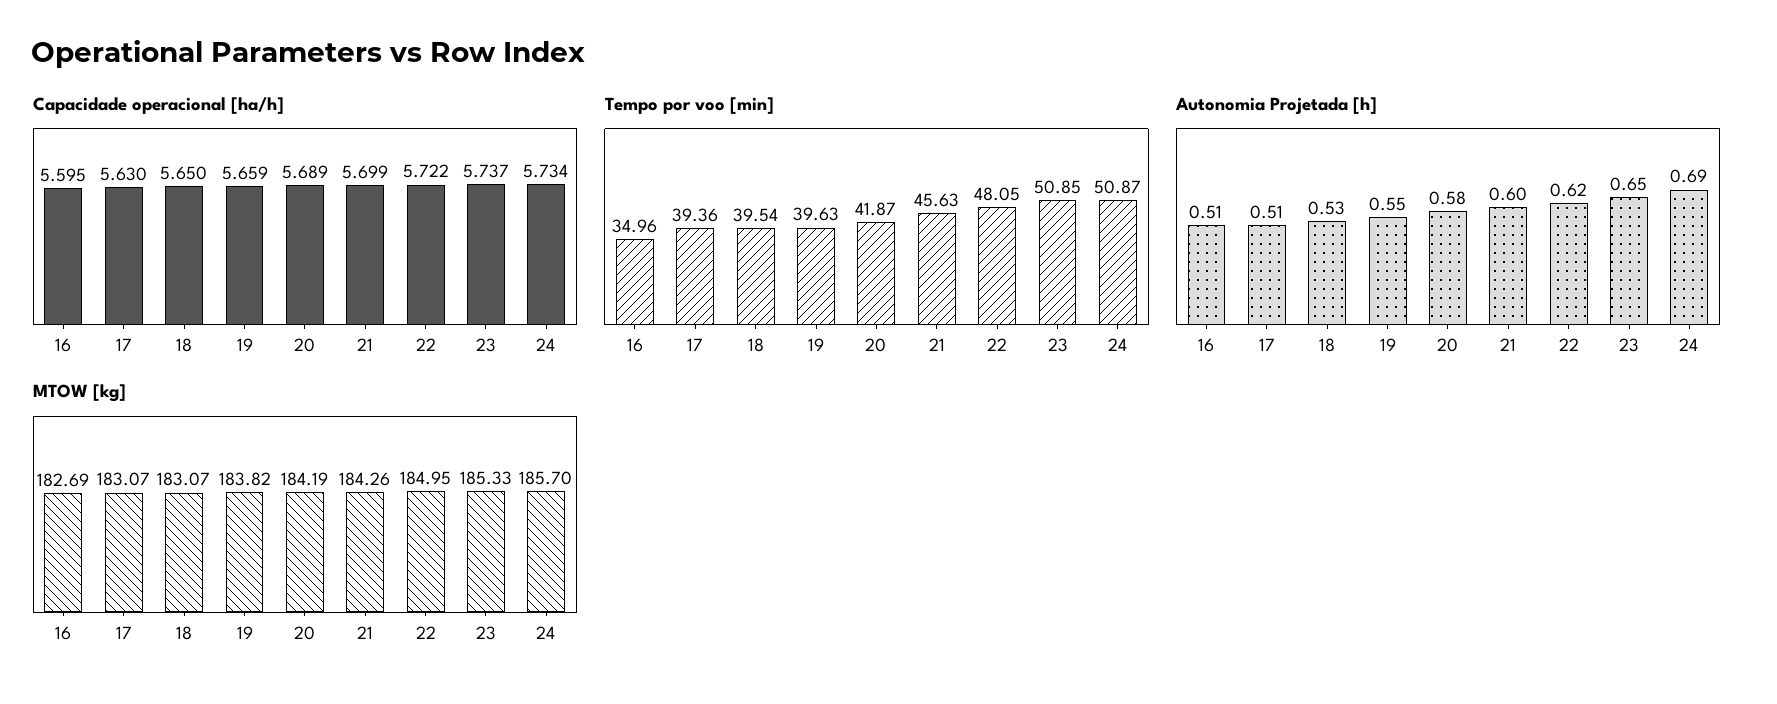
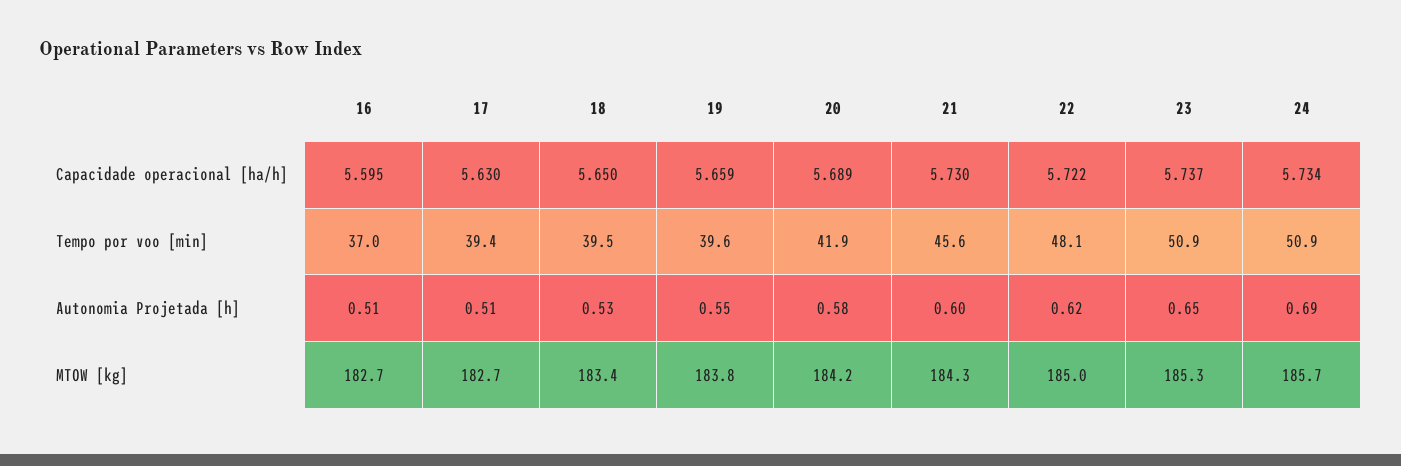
  {
    "Capacidade operacional [ha/h]": {
      "16": 5.595,
      "17": 5.63,
      "18": 5.65,
      "19": 5.659,
      "20": 5.689,
-     "21": 5.699,
+     "21": 5.73,
      "22": 5.722,
      "23": 5.737,
      "24": 5.734
    },
    "Tempo por voo [min]": {
-     "16": 34.96,
+     "16": 37,
      "17": 39.36,
      "18": 39.54,
      "19": 39.63,
      "20": 41.87,
      "21": 45.63,
      "22": 48.05,
      "23": 50.85,
      "24": 50.87
    },
    "Autonomia Projetada [h]": {
      "16": 0.51,
      "17": 0.51,
      "18": 0.53,
      "19": 0.55,
      "20": 0.58,
      "21": 0.6,
      "22": 0.62,
      "23": 0.65,
      "24": 0.69
    },
    "MTOW [kg]": {
      "16": 182.69,
-     "17": 183.07,
+     "17": 182.7,
-     "18": 183.07,
+     "18": 183.4,
      "19": 183.82,
      "20": 184.19,
      "21": 184.26,
      "22": 184.95,
      "23": 185.33,
      "24": 185.7
    }
  }

